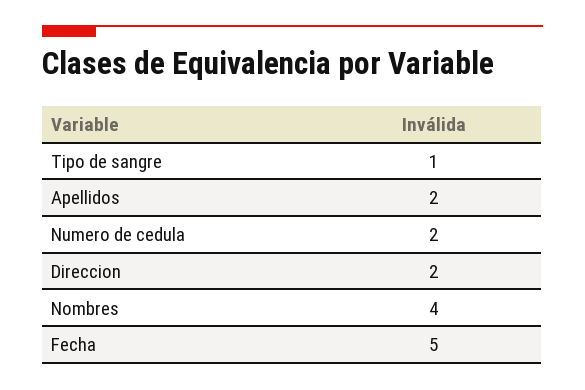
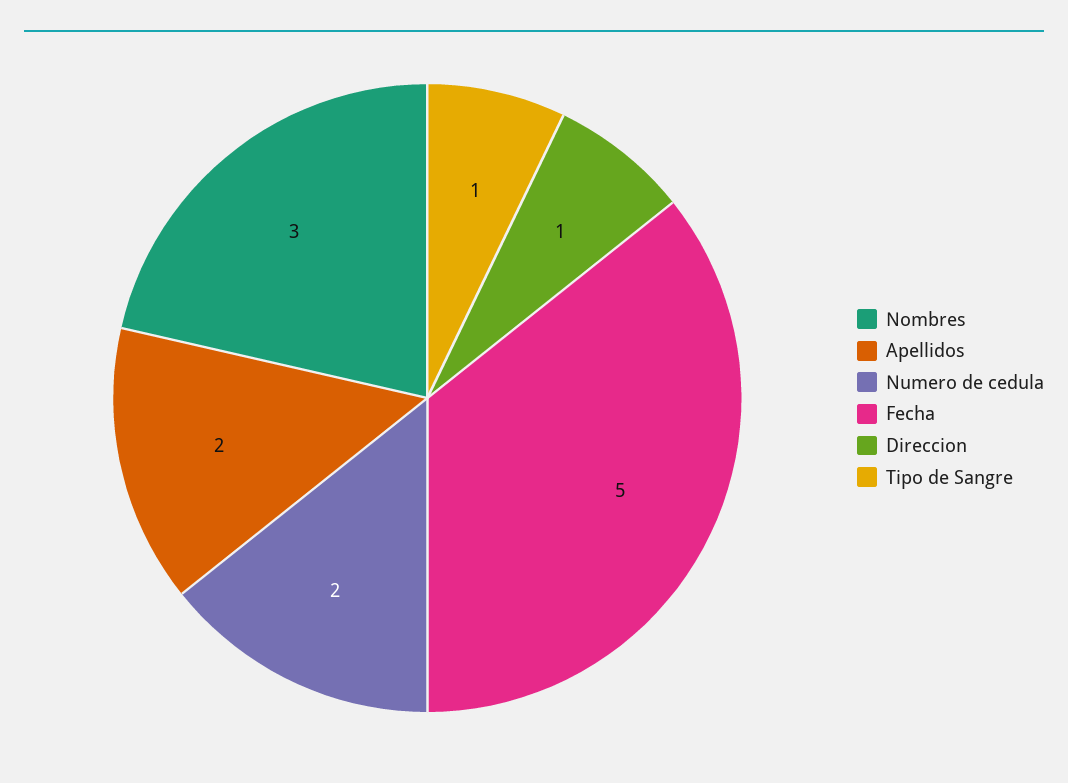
  {
    "Tipo de sangre": 1,
    "Apellidos": 2,
    "Numero de cedula": 2,
-   "Direccion": 2,
+   "Direccion": 1,
-   "Nombres": 4,
+   "Nombres": 3,
    "Fecha": 5
  }

